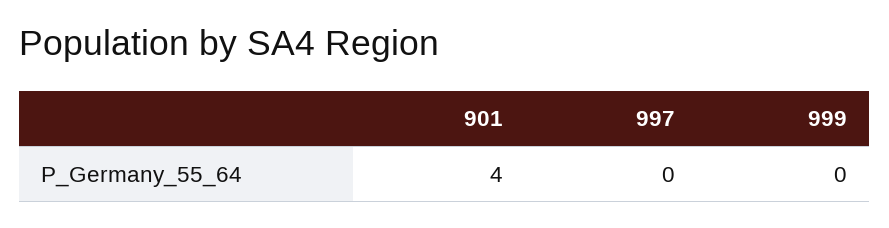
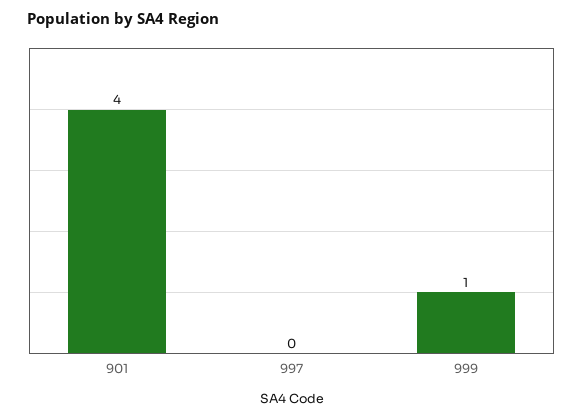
  {
    "901": 4,
    "997": 0,
-   "999": 0
+   "999": 1
  }

